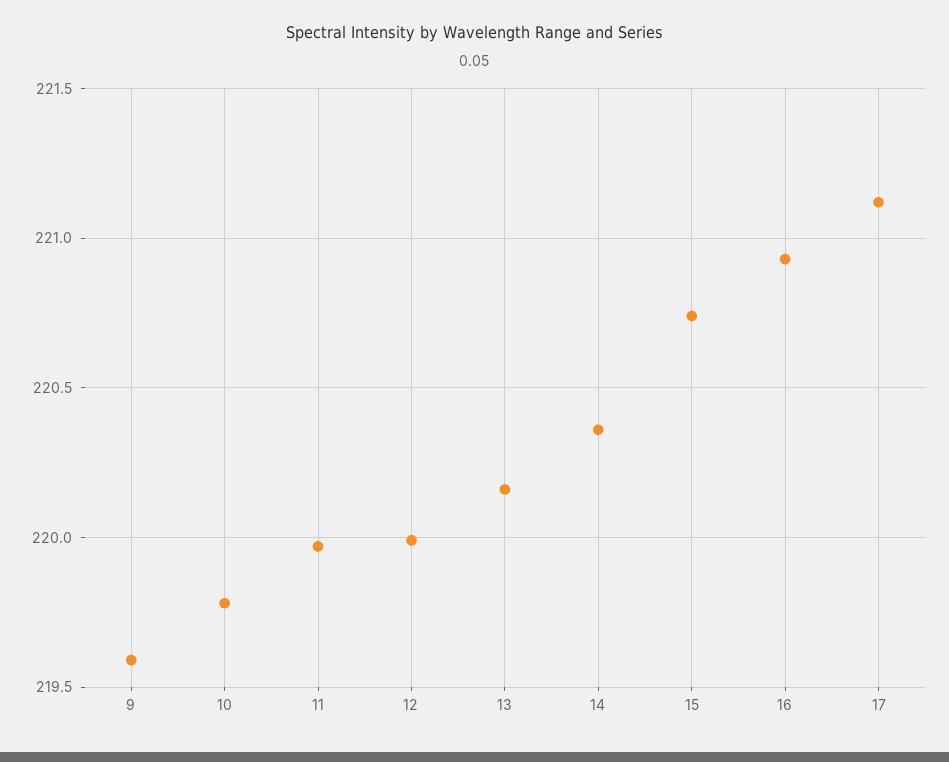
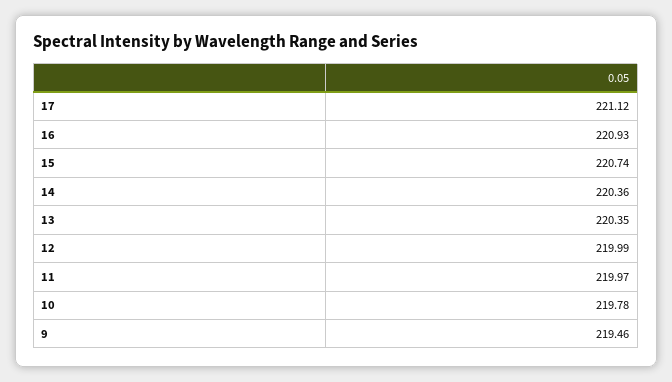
  {
-   "9": 219.6,
+   "9": 219.46,
    "10": 219.78,
    "11": 219.97,
    "12": 219.99,
-   "13": 220.15,
+   "13": 220.35,
    "14": 220.36,
    "15": 220.74,
    "16": 220.93,
    "17": 221.12
  }

